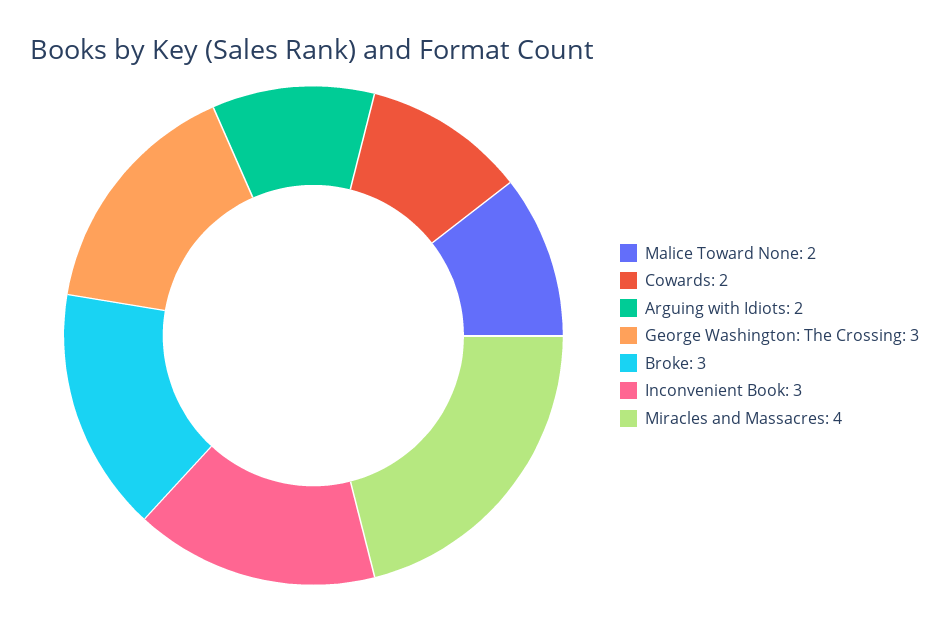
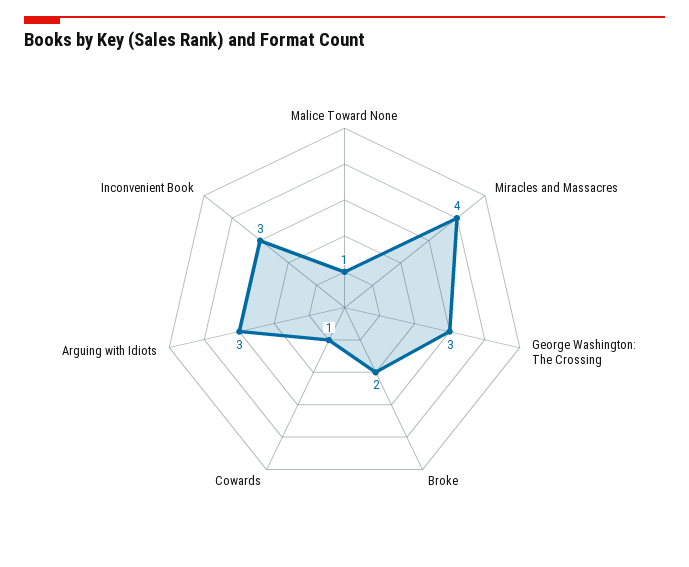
  {
-   "Malice Toward None": 2,
+   "Malice Toward None": 1,
-   "Cowards": 2,
+   "Cowards": 1,
-   "Arguing with Idiots": 2,
+   "Arguing with Idiots": 3,
    "George Washington: The Crossing": 3,
-   "Broke": 3,
+   "Broke": 2,
    "Inconvenient Book": 3,
    "Miracles and Massacres": 4
  }

